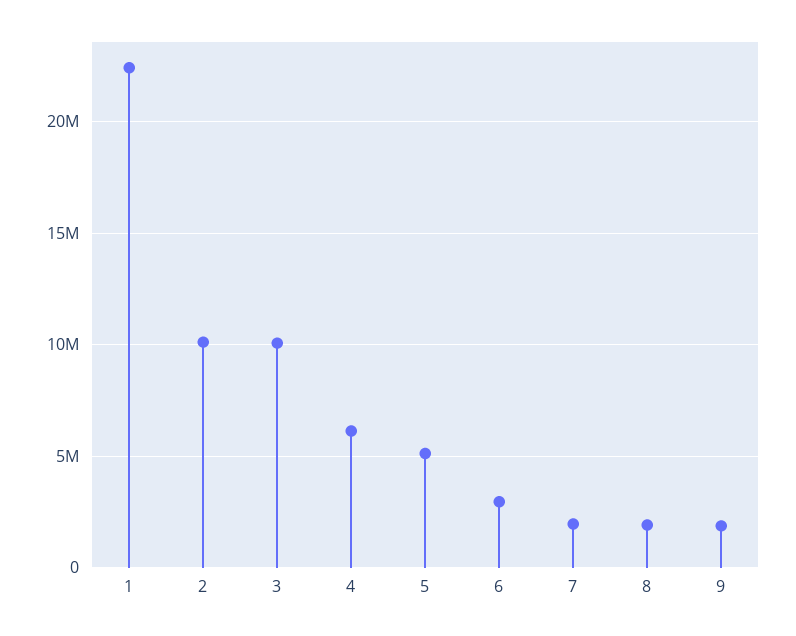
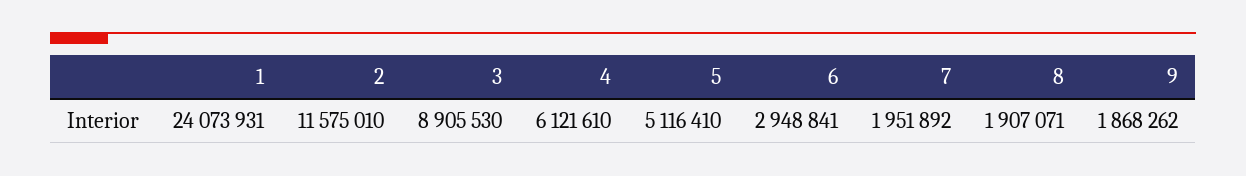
  {
-   "1": 22500000,
+   "1": 24073931,
-   "2": 10000000,
+   "2": 11575010,
-   "3": 10000000,
+   "3": 8905530,
    "4": 6121610,
    "5": 5116410,
    "6": 2948841,
    "7": 1951892,
    "8": 1907071,
    "9": 1868262
  }

